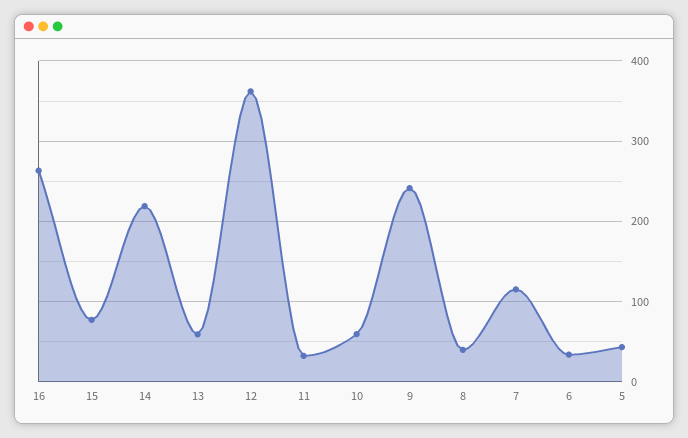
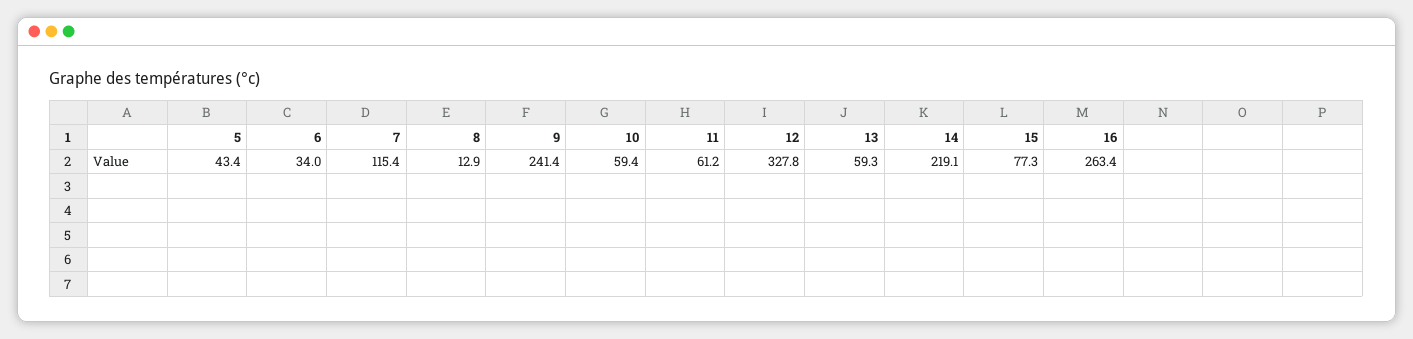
  {
    "16": 263.4,
    "15": 77.3,
    "14": 219.1,
    "13": 59.3,
-   "12": 360,
+   "12": 327.8,
-   "11": 30,
+   "11": 61.2,
    "10": 59.4,
    "9": 241.4,
-   "8": 40,
+   "8": 12.9,
    "7": 115.4,
    "6": 34,
    "5": 43.4
  }

